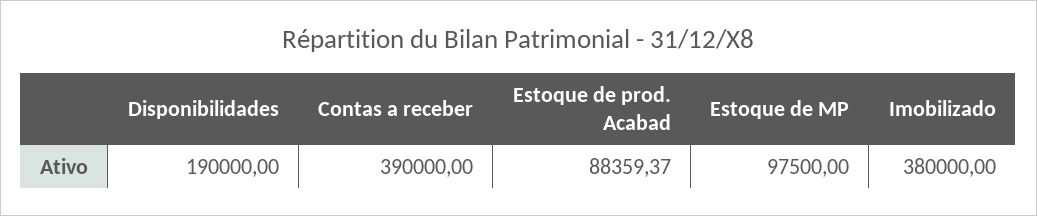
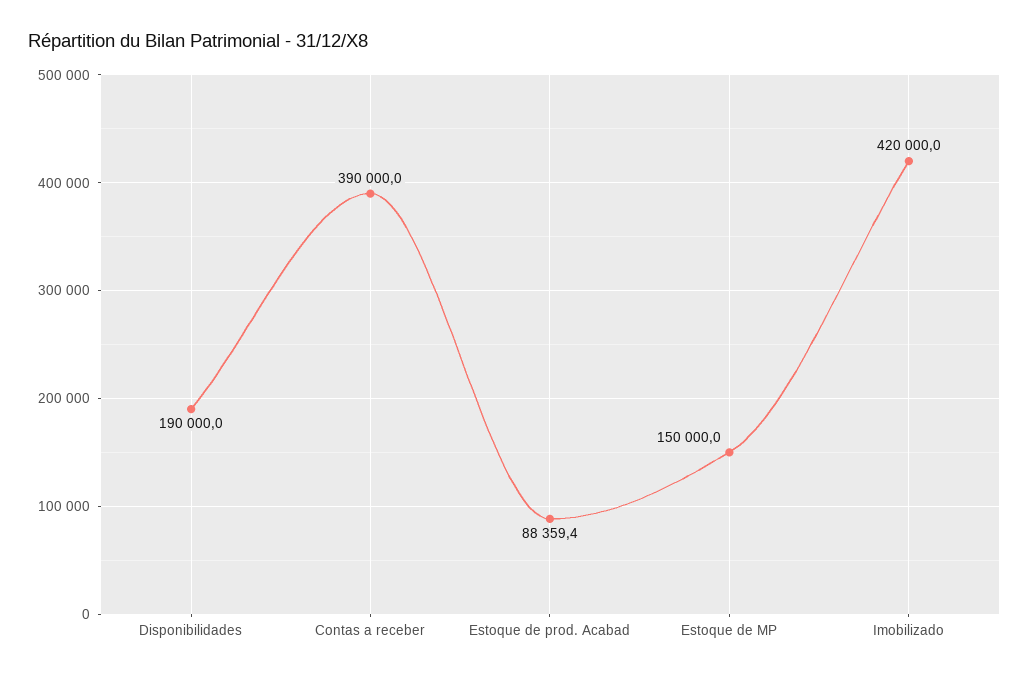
  {
    "Disponibilidades": 190000,
    "Contas a receber": 390000,
    "Estoque de prod. Acabad": 88359.37,
-   "Estoque de MP": 97500,
+   "Estoque de MP": 150000,
-   "Imobilizado": 380000
+   "Imobilizado": 420000
  }

